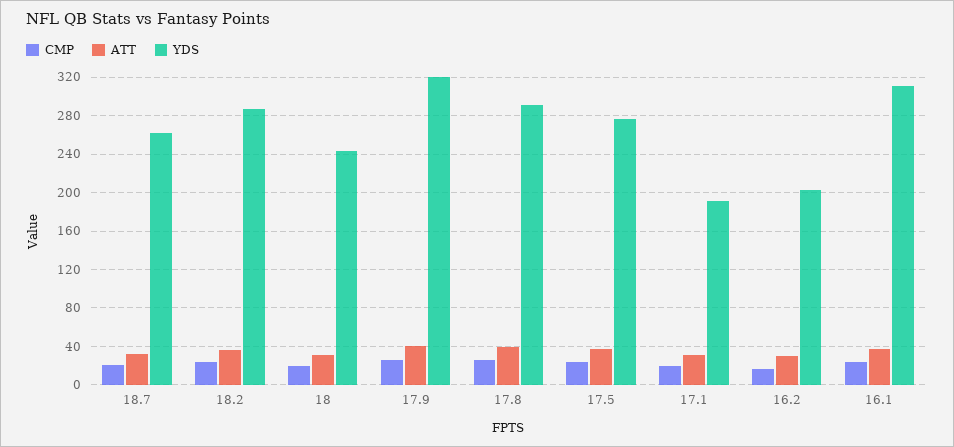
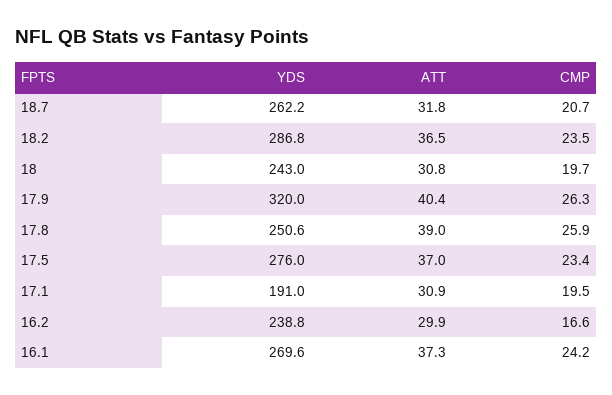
  {
    "CMP": {
      "18.7": 20.7,
      "18.2": 23.5,
      "18": 19.7,
      "17.9": 26.3,
      "17.8": 25.9,
      "17.5": 23.4,
      "17.1": 19.5,
      "16.2": 16.6,
      "16.1": 24.2
    },
    "ATT": {
      "18.7": 31.8,
      "18.2": 36.5,
      "18": 30.8,
      "17.9": 40.4,
      "17.8": 39,
      "17.5": 37,
      "17.1": 30.9,
      "16.2": 29.9,
      "16.1": 37.3
    },
    "YDS": {
      "18.7": 262.2,
      "18.2": 286.8,
      "18": 243,
      "17.9": 320,
-     "17.8": 290,
+     "17.8": 250.6,
      "17.5": 276,
      "17.1": 191,
-     "16.2": 200,
+     "16.2": 238.8,
-     "16.1": 310
+     "16.1": 269.6
    }
  }

